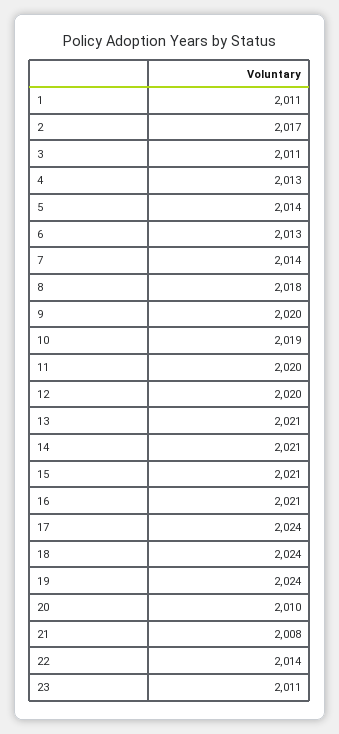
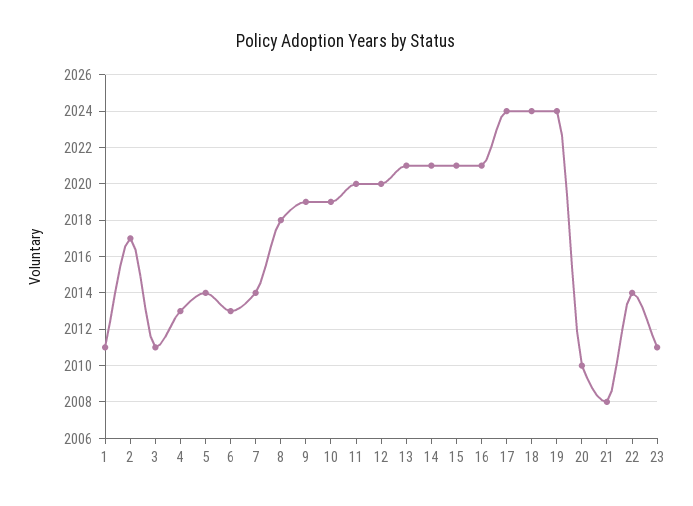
  {
    "1": 2011,
    "2": 2017,
    "3": 2011,
    "4": 2013,
    "5": 2014,
    "6": 2013,
    "7": 2014,
    "8": 2018,
-   "9": 2020,
+   "9": 2019,
    "10": 2019,
    "11": 2020,
    "12": 2020,
    "13": 2021,
    "14": 2021,
    "15": 2021,
    "16": 2021,
    "17": 2024,
    "18": 2024,
    "19": 2024,
    "20": 2010,
    "21": 2008,
    "22": 2014,
    "23": 2011
  }

